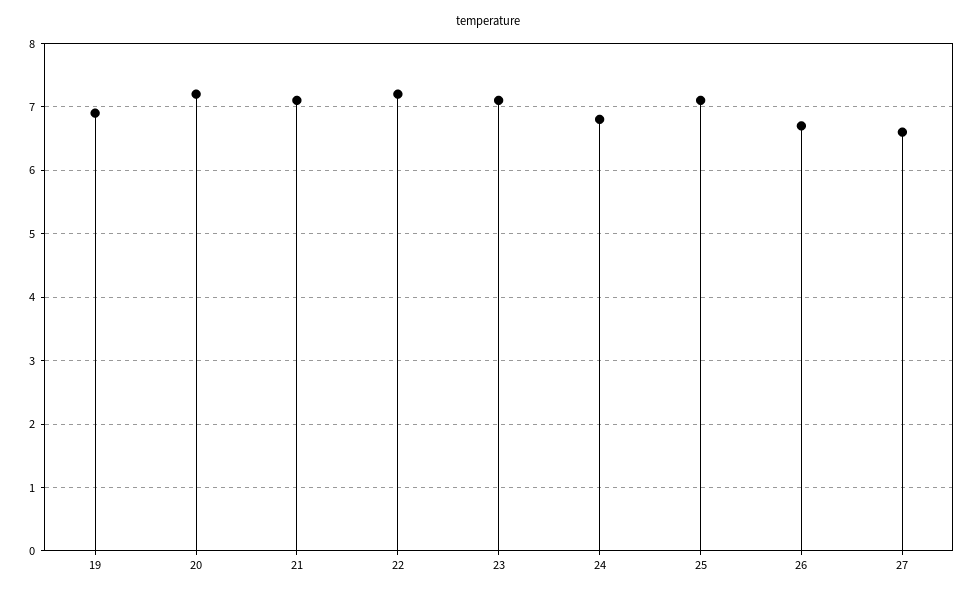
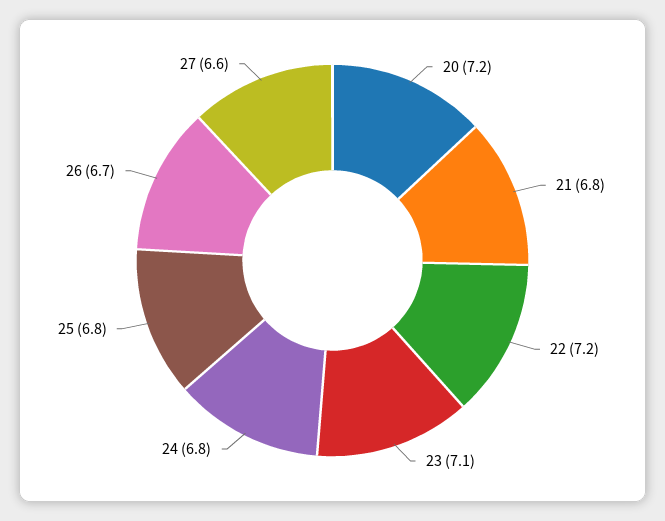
  {
-   "19": 6.9,
    "20": 7.2,
-   "21": 7.1,
+   "21": 6.8,
    "22": 7.2,
    "23": 7.1,
    "24": 6.8,
-   "25": 7.1,
+   "25": 6.8,
    "26": 6.7,
    "27": 6.6
  }

